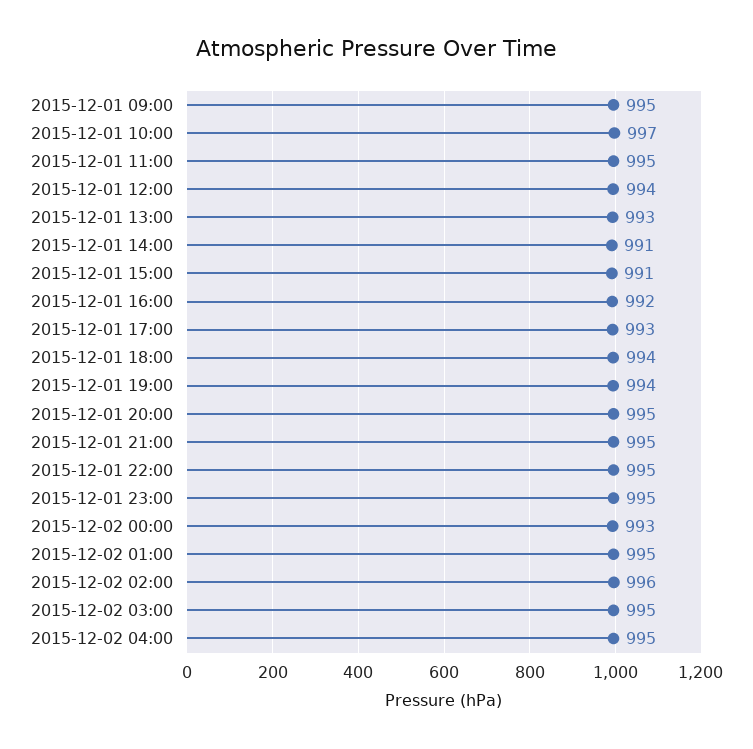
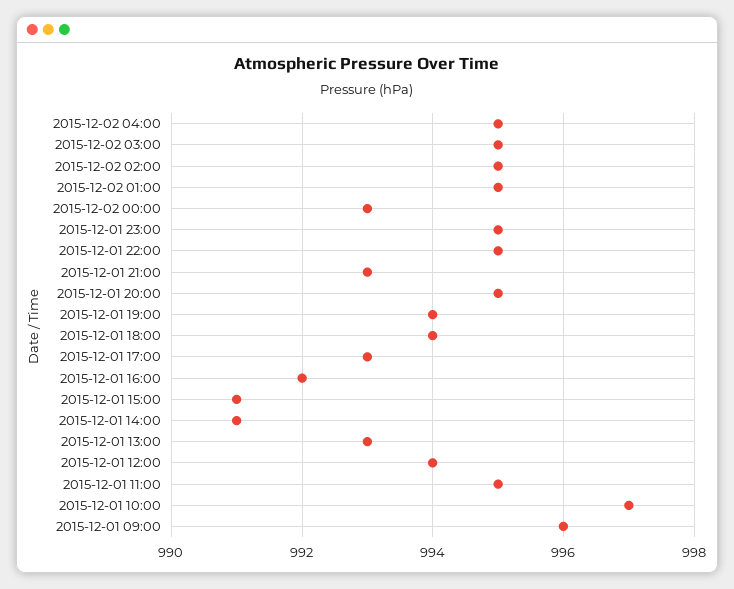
  {
-   "2015-12-01 09:00": 995,
+   "2015-12-01 09:00": 996,
    "2015-12-01 10:00": 997,
    "2015-12-01 11:00": 995,
    "2015-12-01 12:00": 994,
    "2015-12-01 13:00": 993,
    "2015-12-01 14:00": 991,
    "2015-12-01 15:00": 991,
    "2015-12-01 16:00": 992,
    "2015-12-01 17:00": 993,
    "2015-12-01 18:00": 994,
    "2015-12-01 19:00": 994,
    "2015-12-01 20:00": 995,
-   "2015-12-01 21:00": 995,
+   "2015-12-01 21:00": 993,
    "2015-12-01 22:00": 995,
    "2015-12-01 23:00": 995,
    "2015-12-02 00:00": 993,
    "2015-12-02 01:00": 995,
-   "2015-12-02 02:00": 996,
+   "2015-12-02 02:00": 995,
    "2015-12-02 03:00": 995,
    "2015-12-02 04:00": 995
  }

